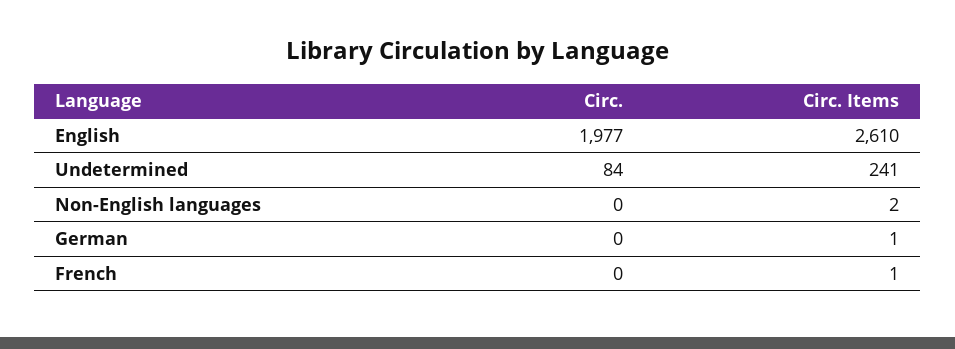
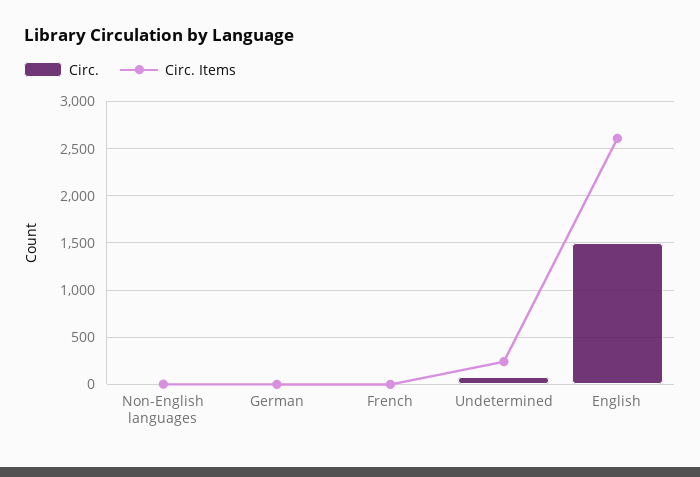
  {
    "Circ.": {
-     "English": 1977,
+     "English": 1500,
      "Undetermined": 84,
      "Non-English languages": 0,
      "German": 0,
      "French": 0
    },
    "Circ. Items": {
      "English": 2610,
      "Undetermined": 241,
      "Non-English languages": 2,
      "German": 1,
      "French": 1
    }
  }

